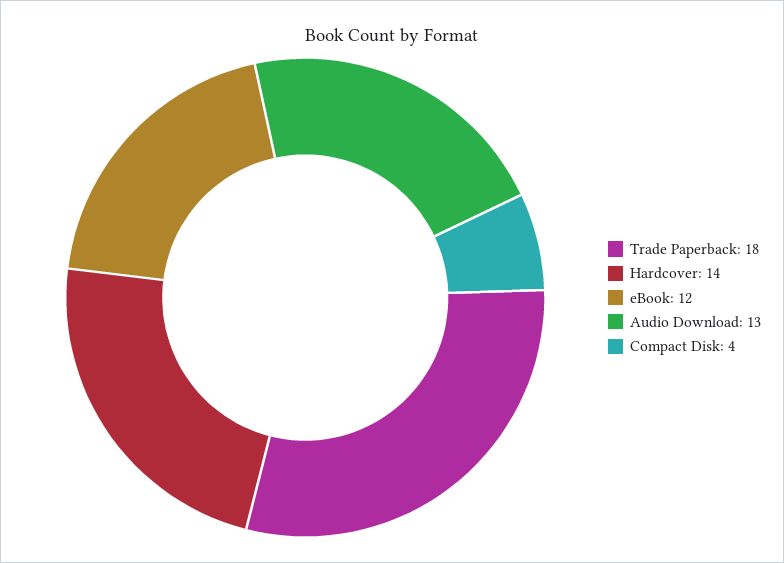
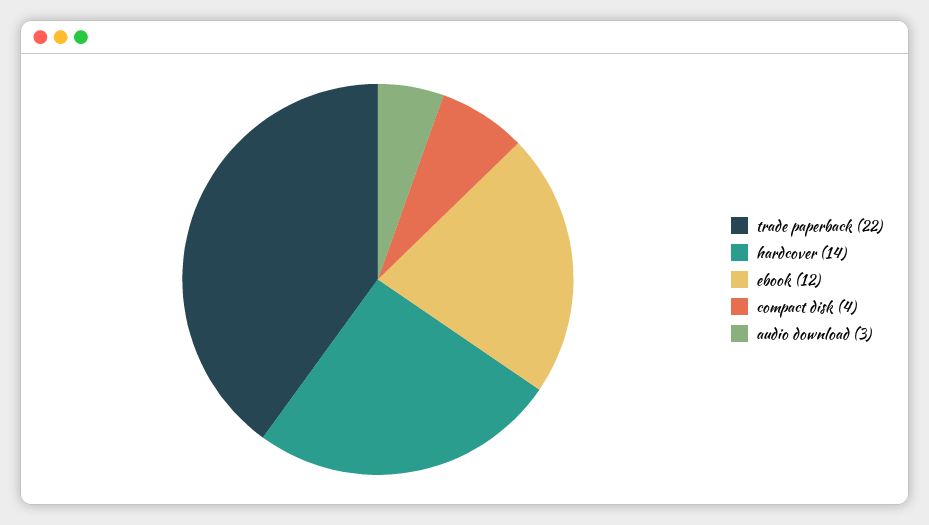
  {
-   "Trade Paperback": 18,
+   "Trade Paperback": 22,
    "Hardcover": 14,
    "eBook": 12,
-   "Audio Download": 13,
+   "Audio Download": 3,
    "Compact Disk": 4
  }

